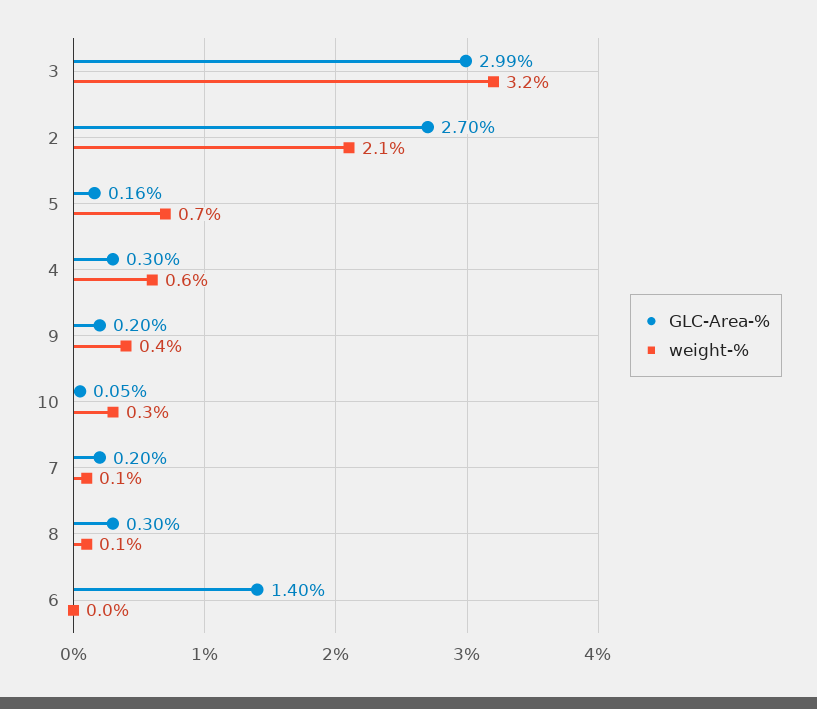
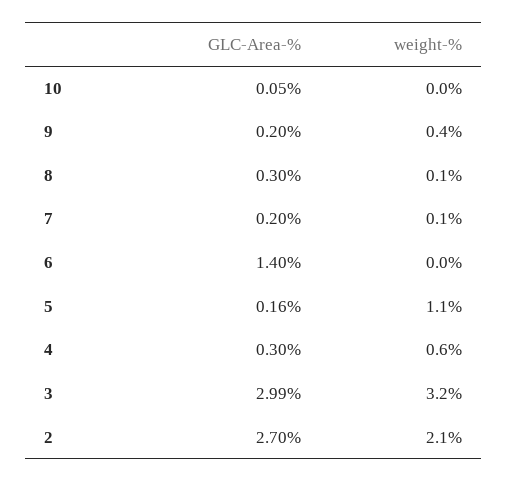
  {
    "GLC-Area-%": {
      "3": 2.99,
      "2": 2.7,
      "5": 0.16,
      "4": 0.3,
      "9": 0.2,
      "10": 0.05,
      "7": 0.2,
      "8": 0.3,
      "6": 1.4
    },
    "weight-%": {
      "3": 3.2,
      "2": 2.1,
-     "5": 0.7,
+     "5": 1.1,
      "4": 0.6,
      "9": 0.4,
-     "10": 0.3,
+     "10": 0,
      "7": 0.1,
      "8": 0.1,
      "6": 0
    }
  }

